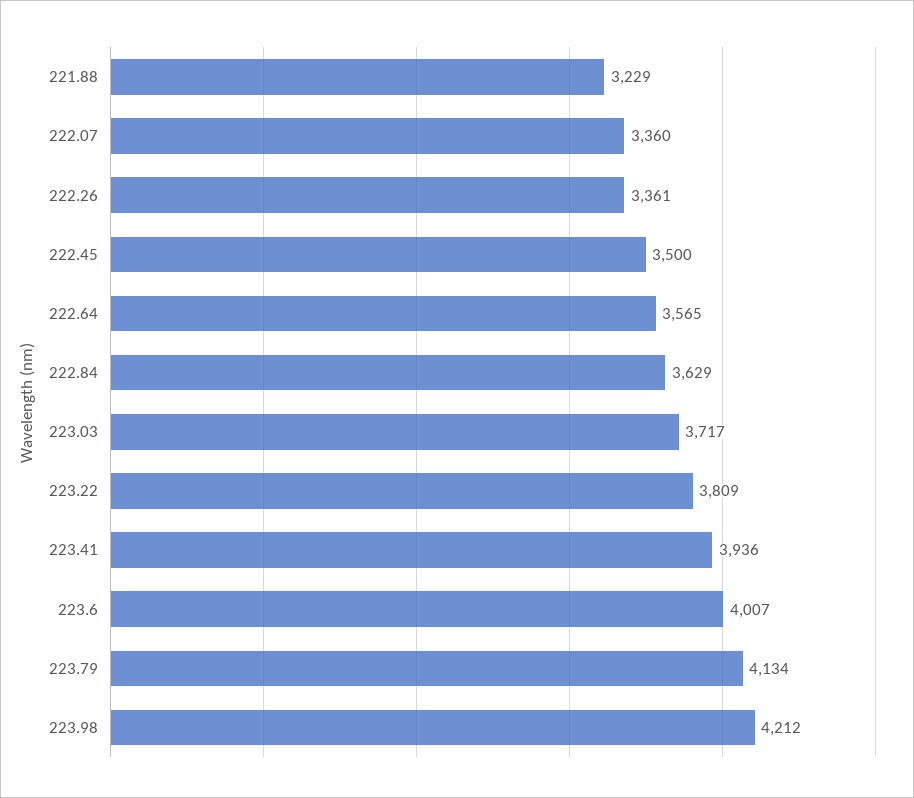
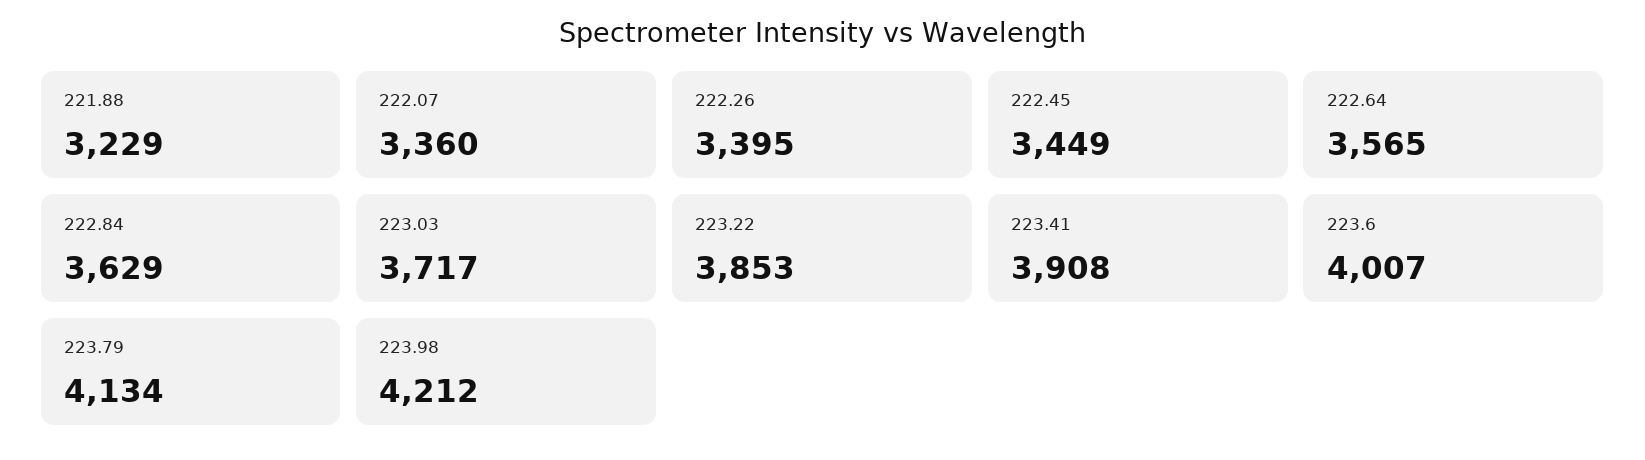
  {
    "221.88": 3229,
    "222.07": 3360,
-   "222.26": 3361,
+   "222.26": 3395,
-   "222.45": 3500,
+   "222.45": 3449,
    "222.64": 3565,
    "222.84": 3629,
    "223.03": 3717,
-   "223.22": 3809,
+   "223.22": 3853,
-   "223.41": 3936,
+   "223.41": 3908,
    "223.6": 4007,
    "223.79": 4134,
    "223.98": 4212
  }

